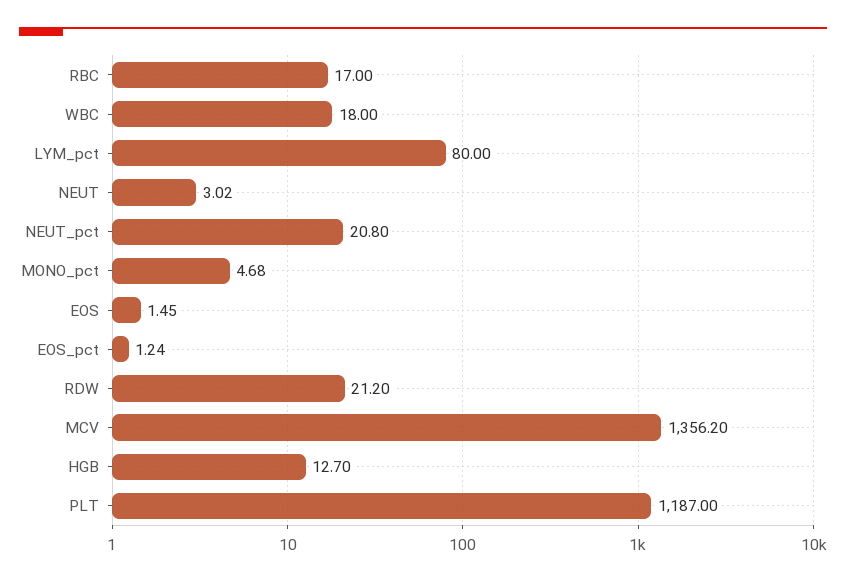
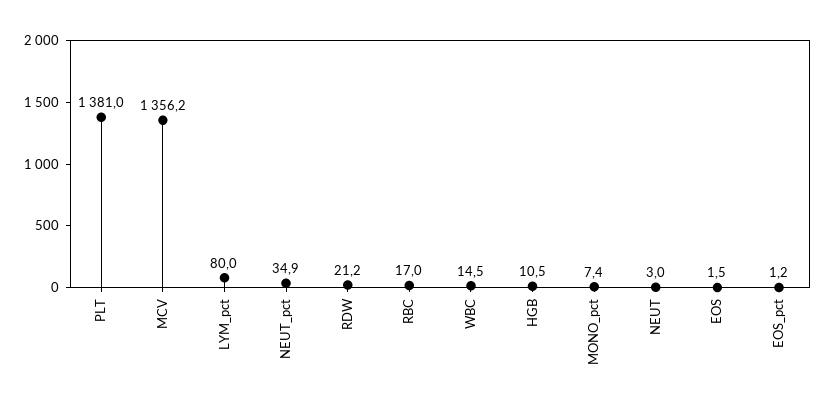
  {
    "RBC": 17,
-   "WBC": 18,
+   "WBC": 14.5,
    "LYM_pct": 80,
    "NEUT": 3.02,
-   "NEUT_pct": 20.8,
+   "NEUT_pct": 34.9,
-   "MONO_pct": 4.68,
+   "MONO_pct": 7.4,
    "EOS": 1.45,
    "EOS_pct": 1.24,
    "RDW": 21.2,
    "MCV": 1356.2,
-   "HGB": 12.7,
+   "HGB": 10.5,
-   "PLT": 1187
+   "PLT": 1381
  }

